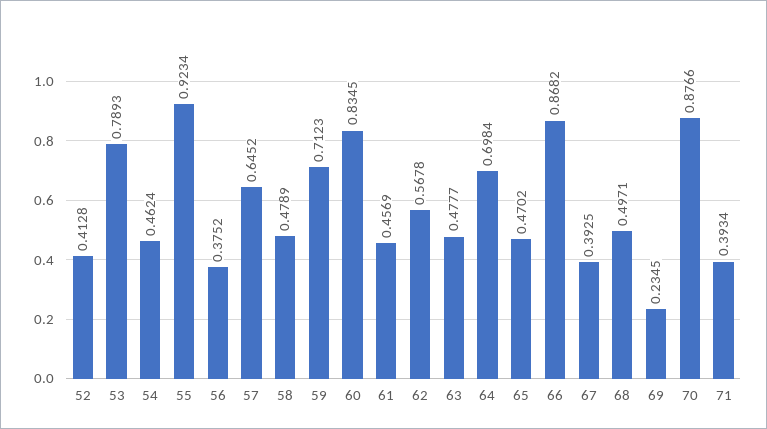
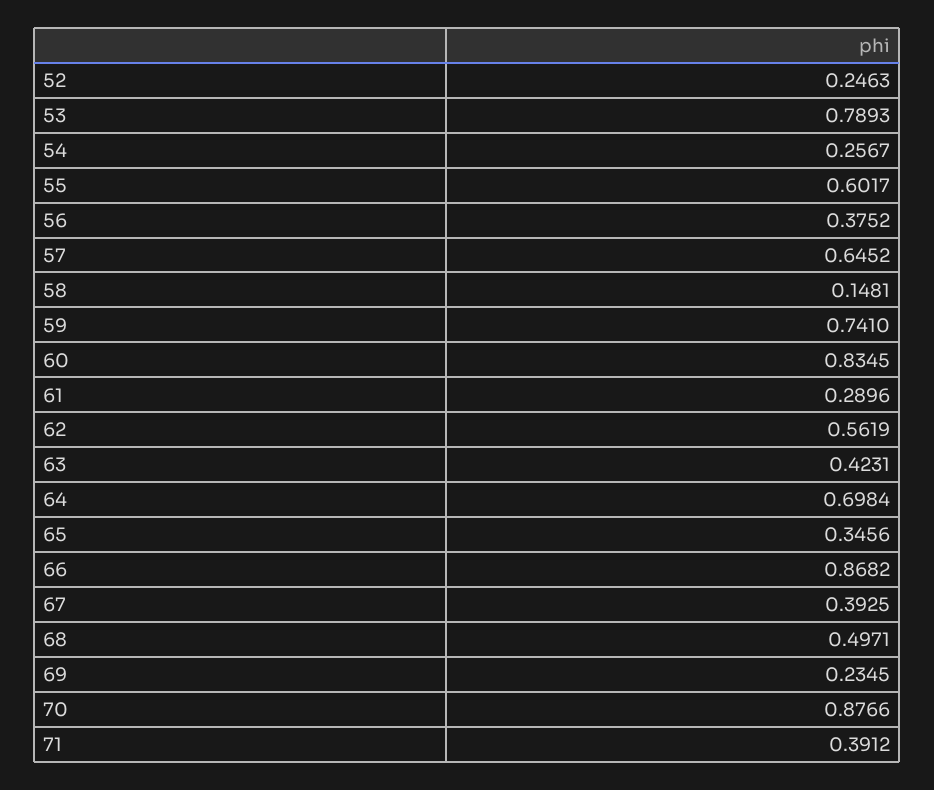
  {
-   "52": 0.4128,
+   "52": 0.2463,
    "53": 0.7893,
-   "54": 0.4624,
+   "54": 0.2567,
-   "55": 0.9234,
+   "55": 0.6017,
    "56": 0.3752,
    "57": 0.6452,
-   "58": 0.4789,
+   "58": 0.1481,
-   "59": 0.7123,
+   "59": 0.741,
    "60": 0.8345,
-   "61": 0.4569,
+   "61": 0.2896,
-   "62": 0.5678,
+   "62": 0.5619,
-   "63": 0.4777,
+   "63": 0.4231,
    "64": 0.6984,
-   "65": 0.4702,
+   "65": 0.3456,
    "66": 0.8682,
    "67": 0.3925,
    "68": 0.4971,
    "69": 0.2345,
    "70": 0.8766,
-   "71": 0.3934
+   "71": 0.3912
  }

